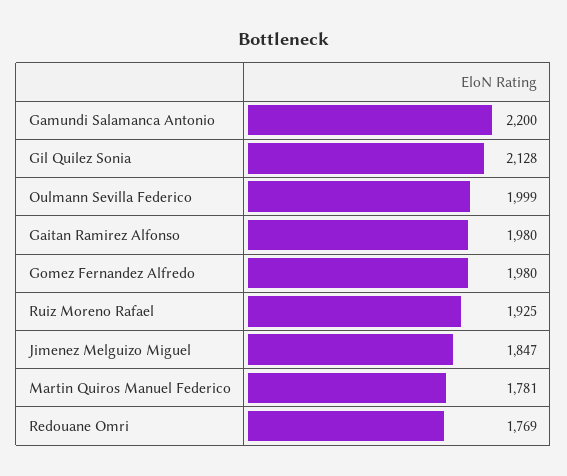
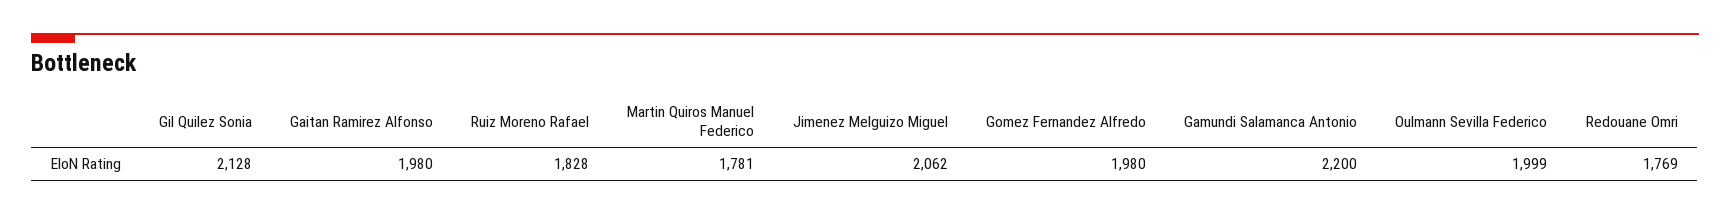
  {
    "Gamundi Salamanca Antonio": 2200,
    "Gil Quilez Sonia": 2128,
    "Oulmann Sevilla Federico": 1999,
    "Gaitan Ramirez Alfonso": 1980,
    "Gomez Fernandez Alfredo": 1980,
-   "Ruiz Moreno Rafael": 1925,
+   "Ruiz Moreno Rafael": 1828,
-   "Jimenez Melguizo Miguel": 1847,
+   "Jimenez Melguizo Miguel": 2062,
    "Martin Quiros Manuel Federico": 1781,
    "Redouane Omri": 1769
  }

